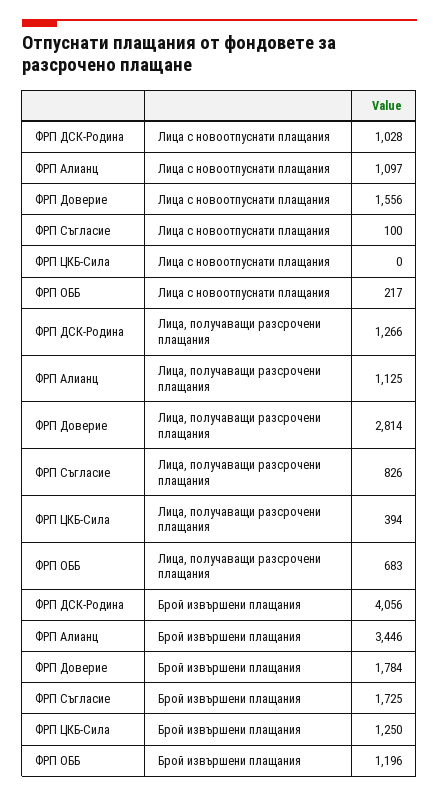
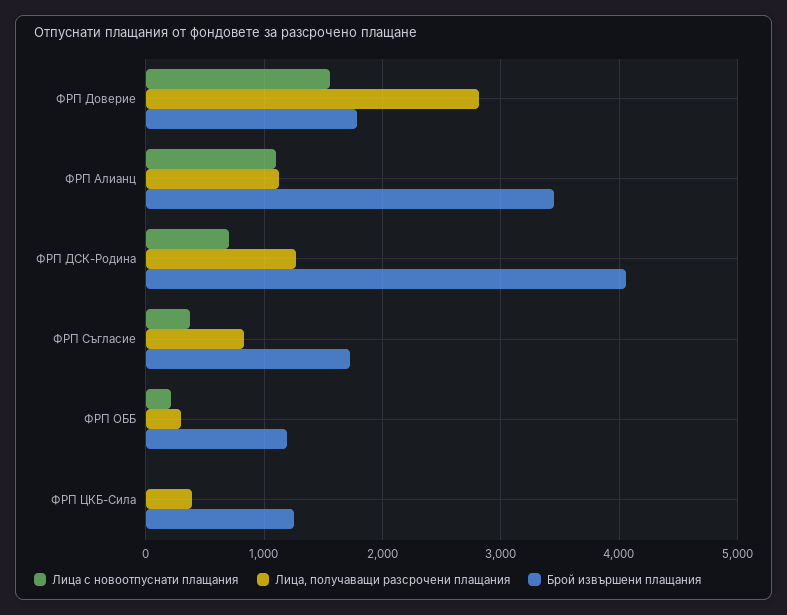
  {
    "Лица с новоотпуснати плащания": {
-     "ФРП ДСК-Родина": 1028,
+     "ФРП ДСК-Родина": 700,
      "ФРП Алианц": 1097,
      "ФРП Доверие": 1556,
-     "ФРП Съгласие": 100,
+     "ФРП Съгласие": 400,
      "ФРП ЦКБ-Сила": 0,
      "ФРП ОББ": 217
    },
    "Лица, получаващи разсрочени плащания": {
      "ФРП ДСК-Родина": 1266,
      "ФРП Алианц": 1125,
      "ФРП Доверие": 2814,
      "ФРП Съгласие": 826,
      "ФРП ЦКБ-Сила": 394,
-     "ФРП ОББ": 683
+     "ФРП ОББ": 300
    },
    "Брой извършени плащания": {
      "ФРП ДСК-Родина": 4056,
      "ФРП Алианц": 3446,
      "ФРП Доверие": 1784,
      "ФРП Съгласие": 1725,
      "ФРП ЦКБ-Сила": 1250,
      "ФРП ОББ": 1196
    }
  }

